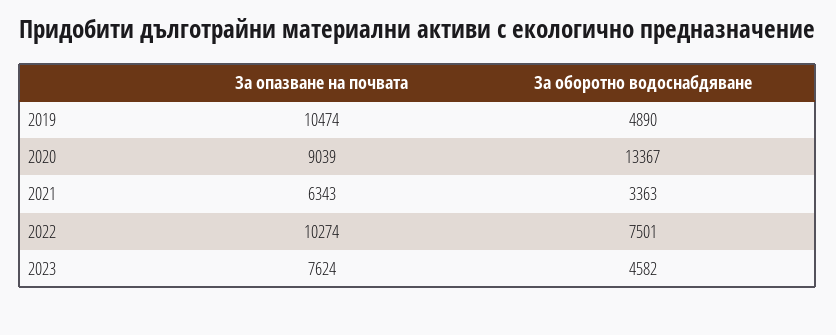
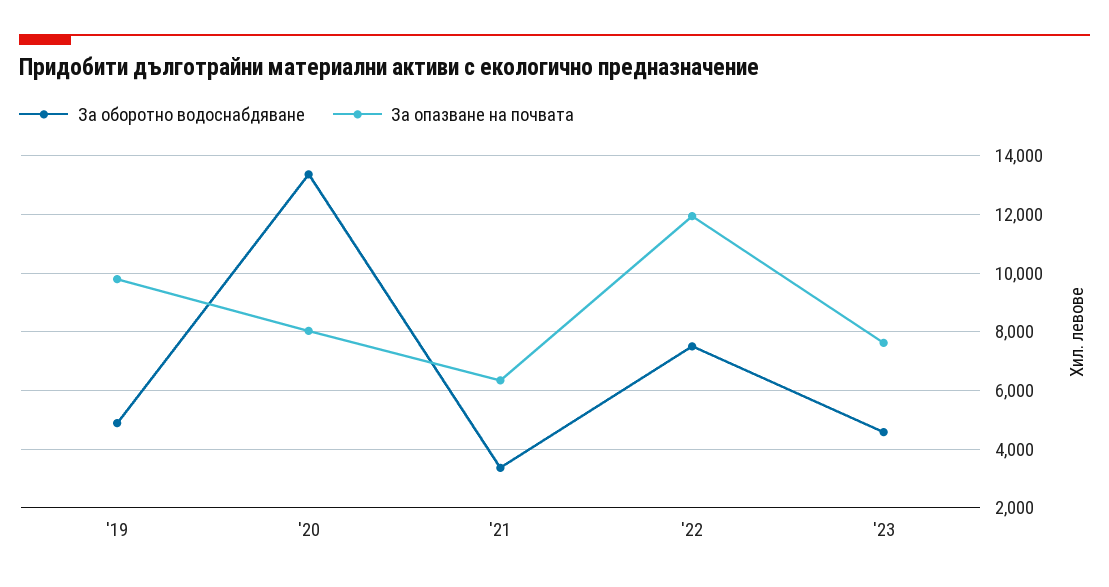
  {
    "За опазване на почвата": {
-     "2019": 10474,
+     "2019": 9750,
-     "2020": 9039,
+     "2020": 8000,
      "2021": 6343,
-     "2022": 10274,
+     "2022": 12000,
      "2023": 7624
    },
    "За оборотно водоснабдяване": {
      "2019": 4890,
      "2020": 13367,
      "2021": 3363,
      "2022": 7501,
      "2023": 4582
    }
  }

